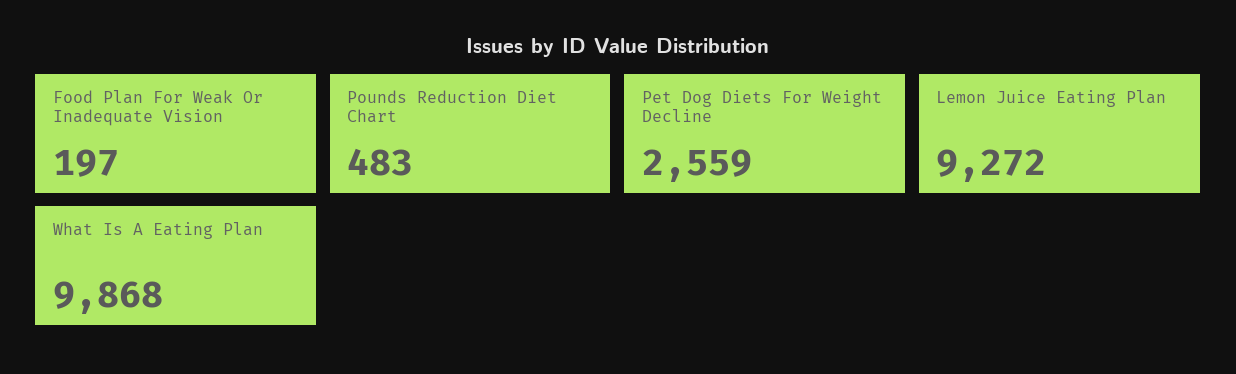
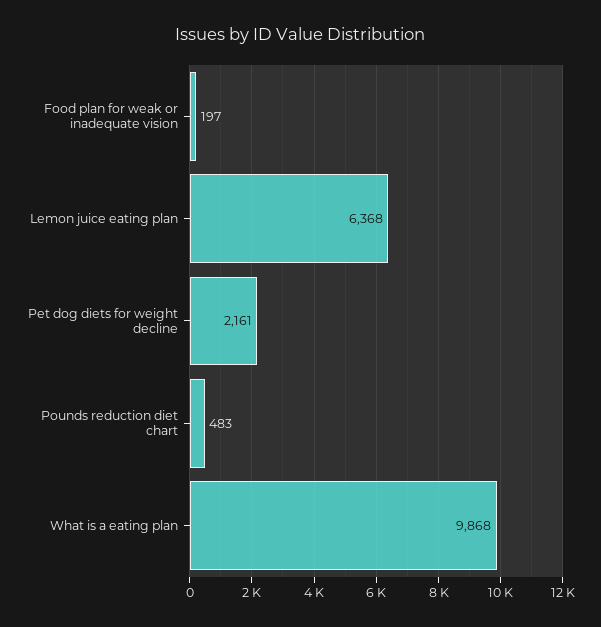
  {
    "Food Plan For Weak Or Inadequate Vision": 197,
    "Pounds Reduction Diet Chart": 483,
-   "Pet Dog Diets For Weight Decline": 2559,
+   "Pet Dog Diets For Weight Decline": 2161,
-   "Lemon Juice Eating Plan": 9272,
+   "Lemon Juice Eating Plan": 6368,
    "What Is A Eating Plan": 9868
  }

